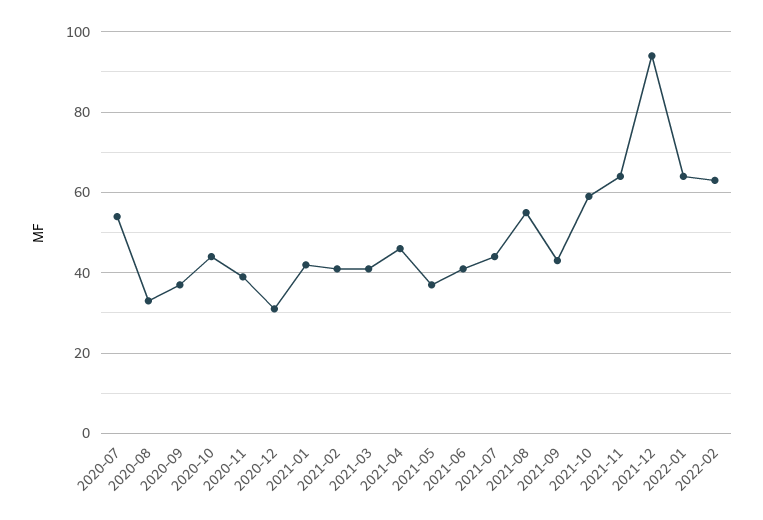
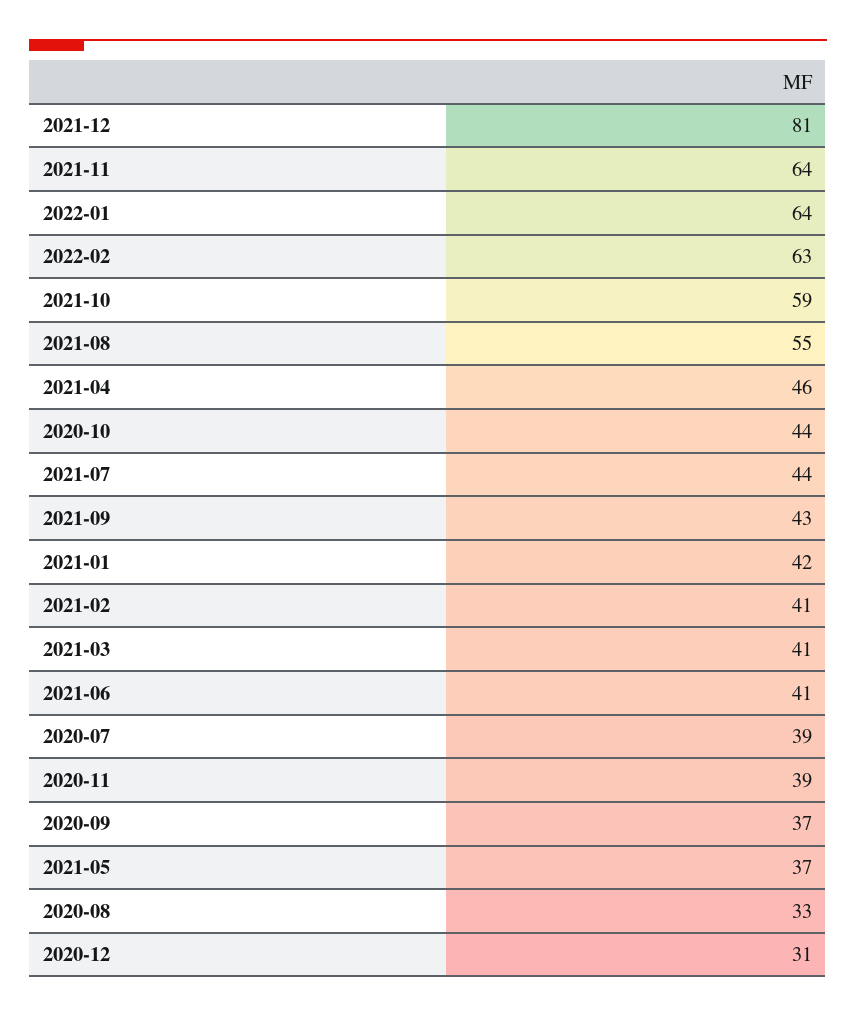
  {
-   "2020-07": 55,
+   "2020-07": 39,
    "2020-08": 33,
    "2020-09": 37,
    "2020-10": 44,
    "2020-11": 39,
    "2020-12": 31,
    "2021-01": 42,
    "2021-02": 41,
    "2021-03": 41,
    "2021-04": 46,
    "2021-05": 37,
    "2021-06": 41,
    "2021-07": 44,
    "2021-08": 55,
    "2021-09": 43,
    "2021-10": 59,
    "2021-11": 64,
-   "2021-12": 95,
+   "2021-12": 81,
    "2022-01": 64,
    "2022-02": 63
  }

